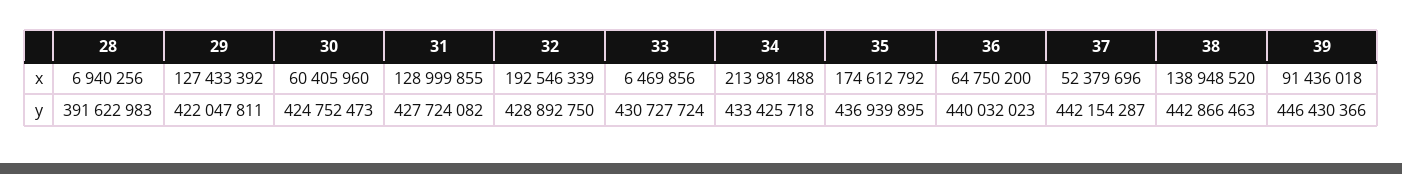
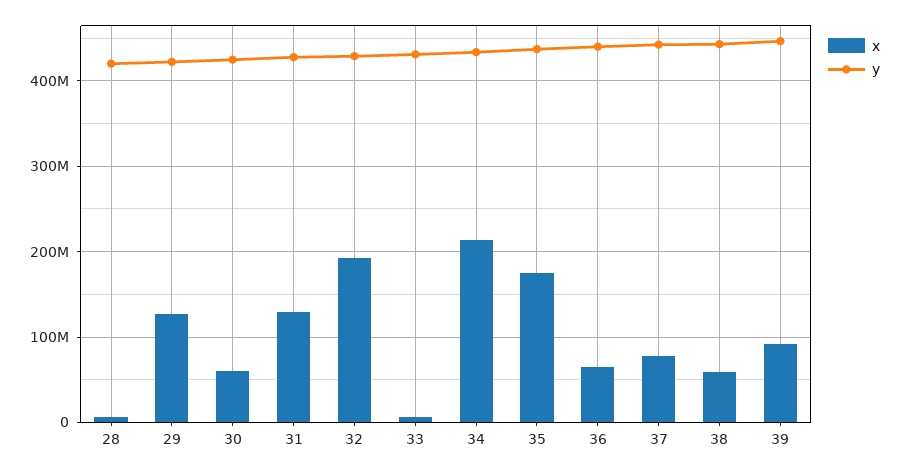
  {
    "x": {
      "28": 6940256,
      "29": 127433392,
      "30": 60405960,
      "31": 128999855,
      "32": 192546339,
      "33": 6469856,
      "34": 213981488,
      "35": 174612792,
      "36": 64750200,
-     "37": 52379696,
+     "37": 80000000,
-     "38": 138948520,
+     "38": 60000000,
      "39": 91436018
    },
    "y": {
-     "28": 391622983,
+     "28": 420000000,
      "29": 422047811,
      "30": 424752473,
      "31": 427724082,
      "32": 428892750,
      "33": 430727724,
      "34": 433425718,
      "35": 436939895,
      "36": 440032023,
      "37": 442154287,
      "38": 442866463,
      "39": 446430366
    }
  }

